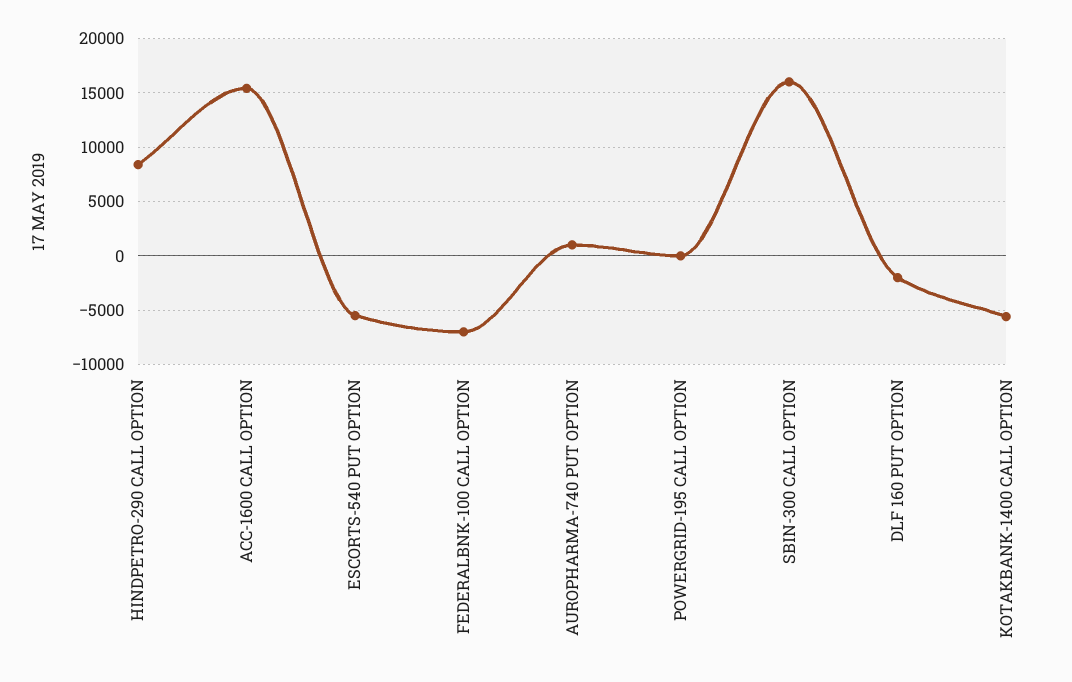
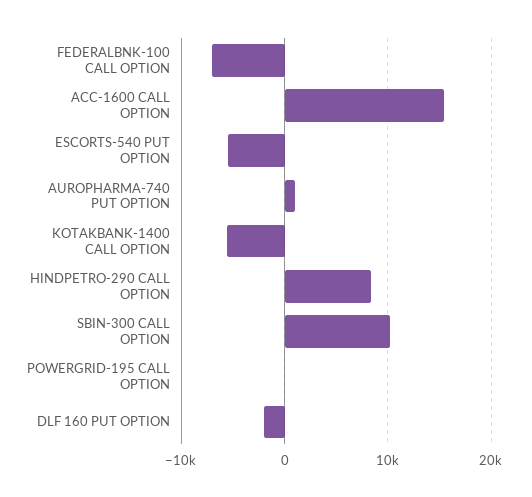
  {
    "HINDPETRO-290 CALL OPTION": 8000,
    "ACC-1600 CALL OPTION": 15000,
    "ESCORTS-540 PUT OPTION": -6000,
    "FEDERALBNK-100 CALL OPTION": -7000,
    "AUROPHARMA-740 PUT OPTION": 1000,
    "POWERGRID-195 CALL OPTION": 0,
-   "SBIN-300 CALL OPTION": 16000,
+   "SBIN-300 CALL OPTION": 10000,
    "DLF 160 PUT OPTION": -2000,
    "KOTAKBANK-1400 CALL OPTION": -6000
  }

